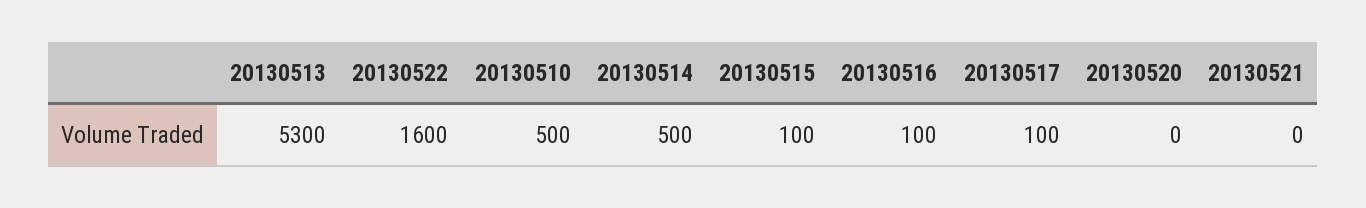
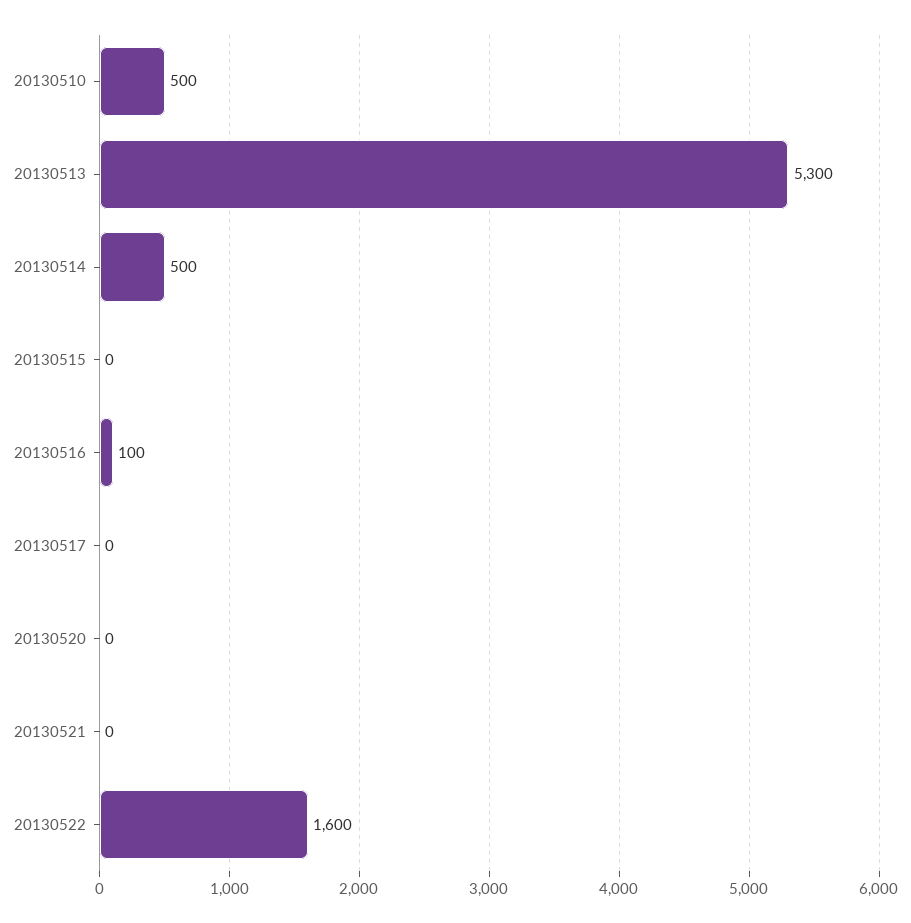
  {
    "20130513": 5300,
    "20130522": 1600,
    "20130510": 500,
    "20130514": 500,
-   "20130515": 100,
+   "20130515": 0,
    "20130516": 100,
-   "20130517": 100,
+   "20130517": 0,
    "20130520": 0,
    "20130521": 0
  }

